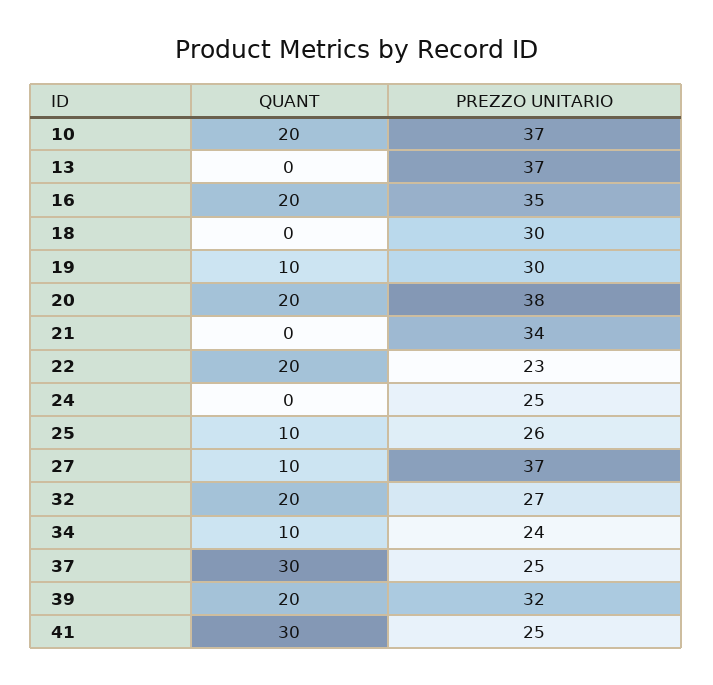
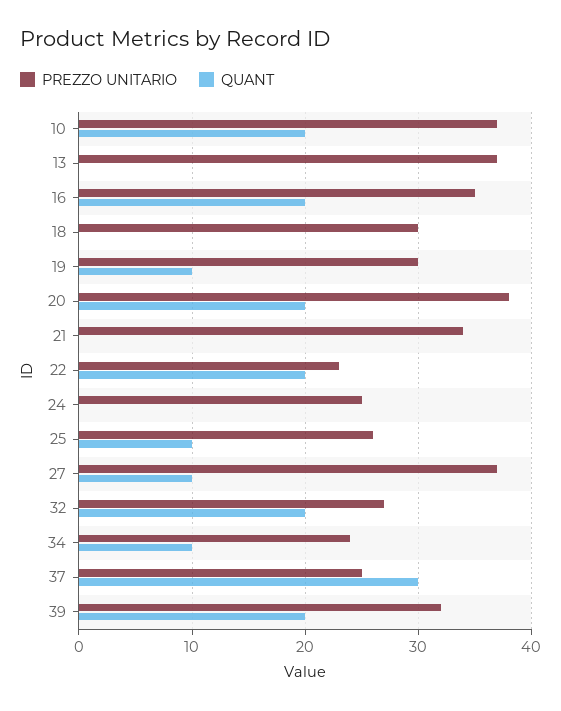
  {
    "QUANT": {
      "10": 20,
      "13": 0,
      "16": 20,
      "18": 0,
      "19": 10,
      "20": 20,
      "21": 0,
      "22": 20,
      "24": 0,
      "25": 10,
      "27": 10,
      "32": 20,
      "34": 10,
      "37": 30,
-     "39": 20,
+     "39": 20
-     "41": 30
    },
    "PREZZO UNITARIO": {
      "10": 37,
      "13": 37,
      "16": 35,
      "18": 30,
      "19": 30,
      "20": 38,
      "21": 34,
      "22": 23,
      "24": 25,
      "25": 26,
      "27": 37,
      "32": 27,
      "34": 24,
      "37": 25,
-     "39": 32,
+     "39": 32
-     "41": 25
    }
  }

